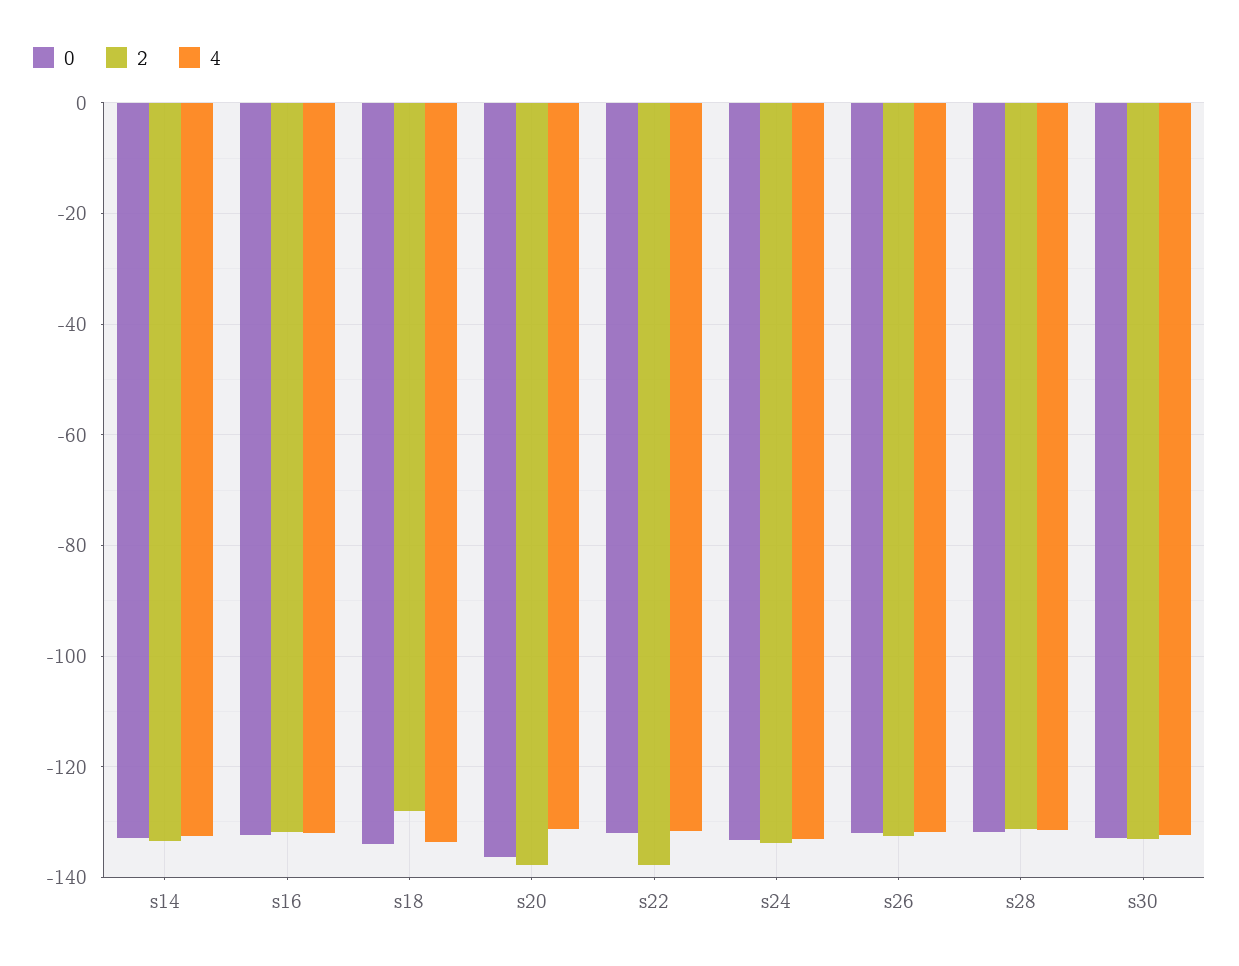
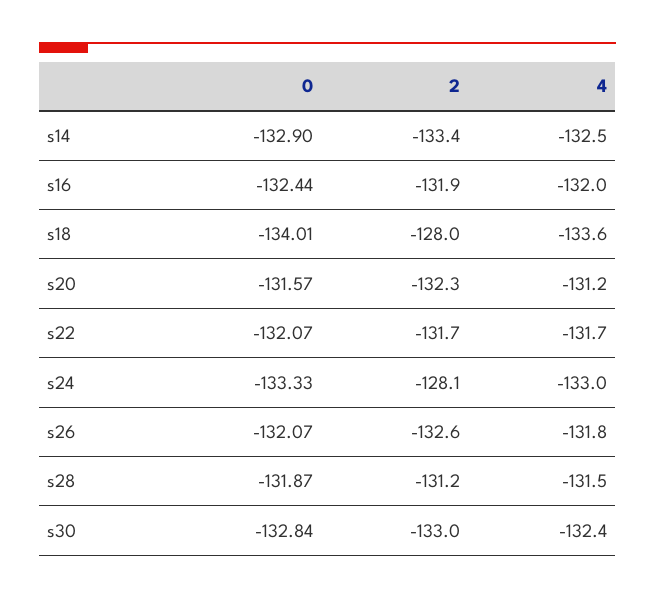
  {
    "0": {
      "s14": -132.9,
      "s16": -132.44,
      "s18": -134.01,
-     "s20": -136,
+     "s20": -131.57,
      "s22": -132.07,
      "s24": -133.33,
      "s26": -132.07,
      "s28": -131.87,
      "s30": -132.84
    },
    "2": {
      "s14": -133.4,
      "s16": -131.9,
      "s18": -128,
-     "s20": -138,
+     "s20": -132.3,
-     "s22": -138,
+     "s22": -131.7,
-     "s24": -134,
+     "s24": -128.1,
      "s26": -132.6,
      "s28": -131.2,
      "s30": -133
    },
    "4": {
      "s14": -132.5,
      "s16": -132,
      "s18": -133.6,
      "s20": -131.2,
      "s22": -131.7,
      "s24": -133,
      "s26": -131.8,
      "s28": -131.5,
      "s30": -132.4
    }
  }

